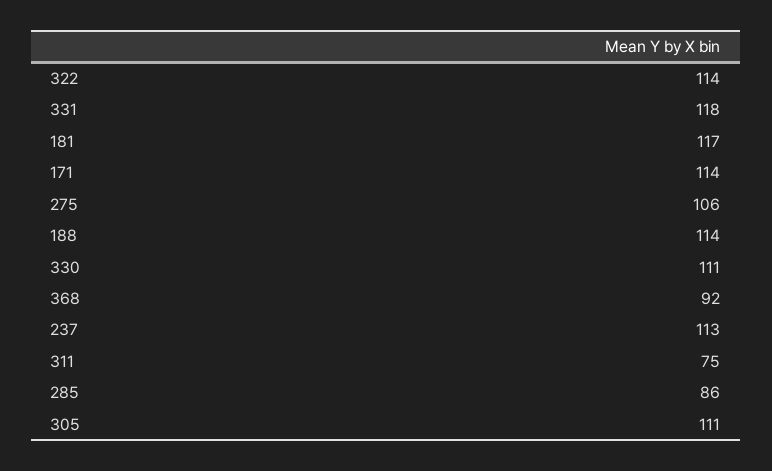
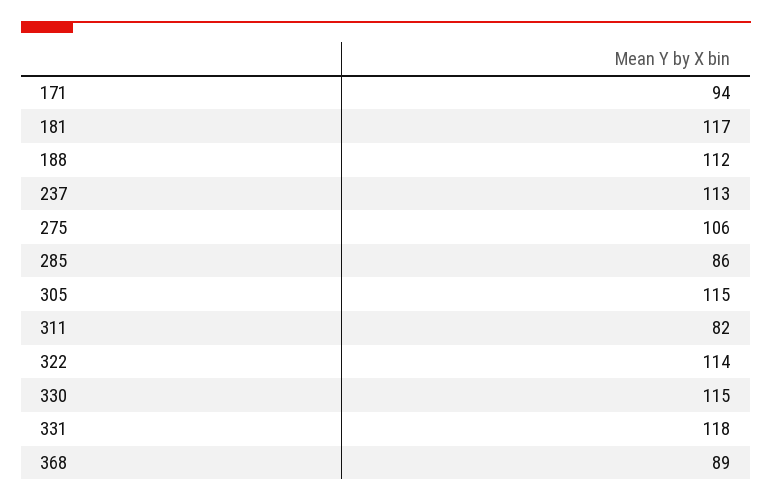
  {
    "322": 114,
    "331": 118,
    "181": 117,
-   "171": 114,
+   "171": 94,
    "275": 106,
-   "188": 114,
+   "188": 112,
-   "330": 111,
+   "330": 115,
-   "368": 92,
+   "368": 89,
    "237": 113,
-   "311": 75,
+   "311": 82,
    "285": 86,
-   "305": 111
+   "305": 115
  }

